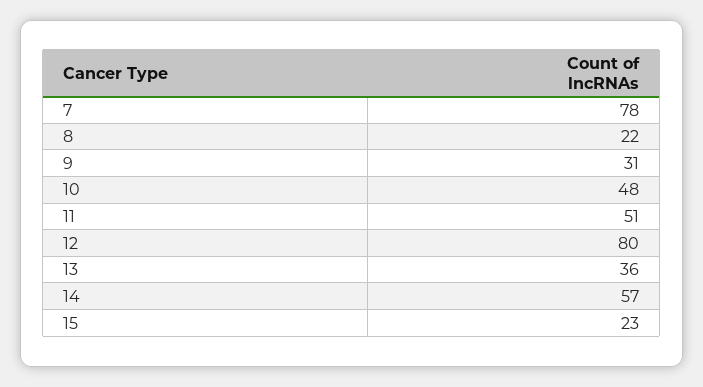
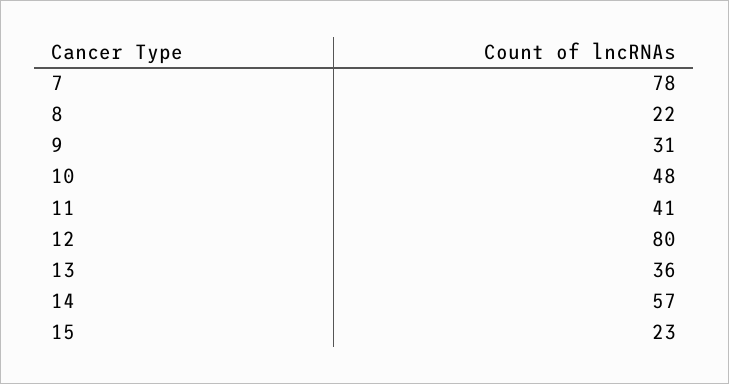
  {
    "7": 78,
    "8": 22,
    "9": 31,
    "10": 48,
-   "11": 51,
+   "11": 41,
    "12": 80,
    "13": 36,
    "14": 57,
    "15": 23
  }

